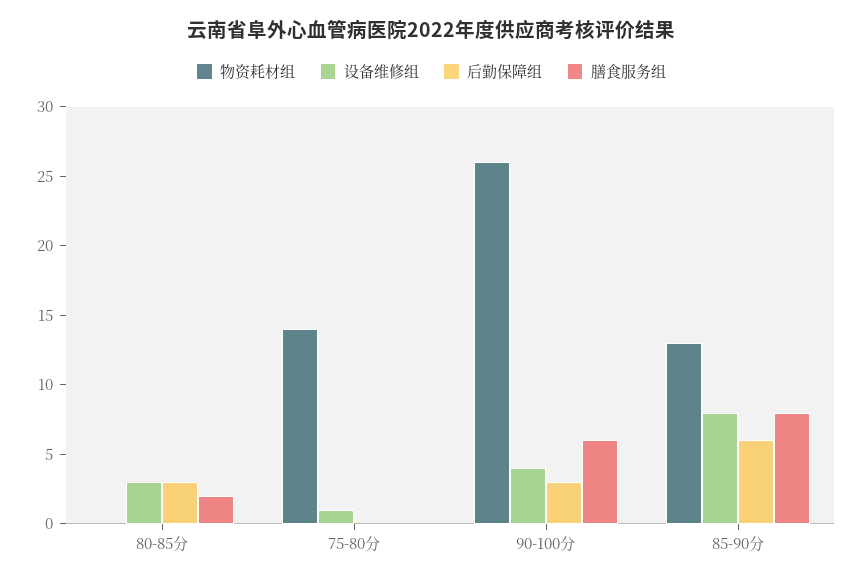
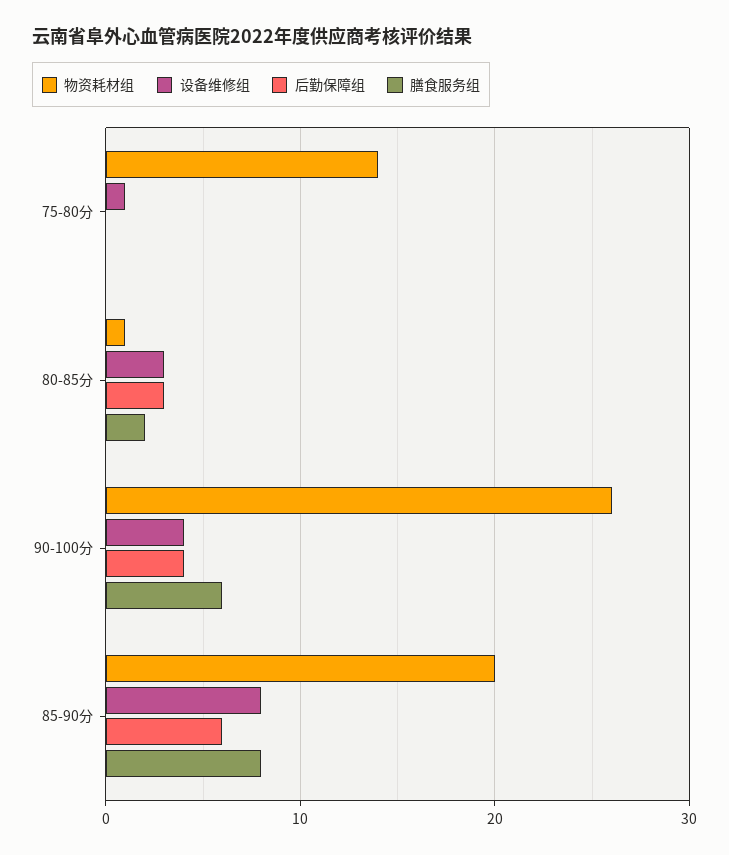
  {
    "物资耗材组": {
-     "80-85分": 0,
+     "80-85分": 1,
      "75-80分": 14,
      "90-100分": 26,
-     "85-90分": 13
+     "85-90分": 20
    },
    "设备维修组": {
      "80-85分": 3,
      "75-80分": 1,
      "90-100分": 4,
      "85-90分": 8
    },
    "后勤保障组": {
      "80-85分": 3,
      "75-80分": 0,
-     "90-100分": 3,
+     "90-100分": 4,
      "85-90分": 6
    },
    "膳食服务组": {
      "80-85分": 2,
      "75-80分": 0,
      "90-100分": 6,
      "85-90分": 8
    }
  }

